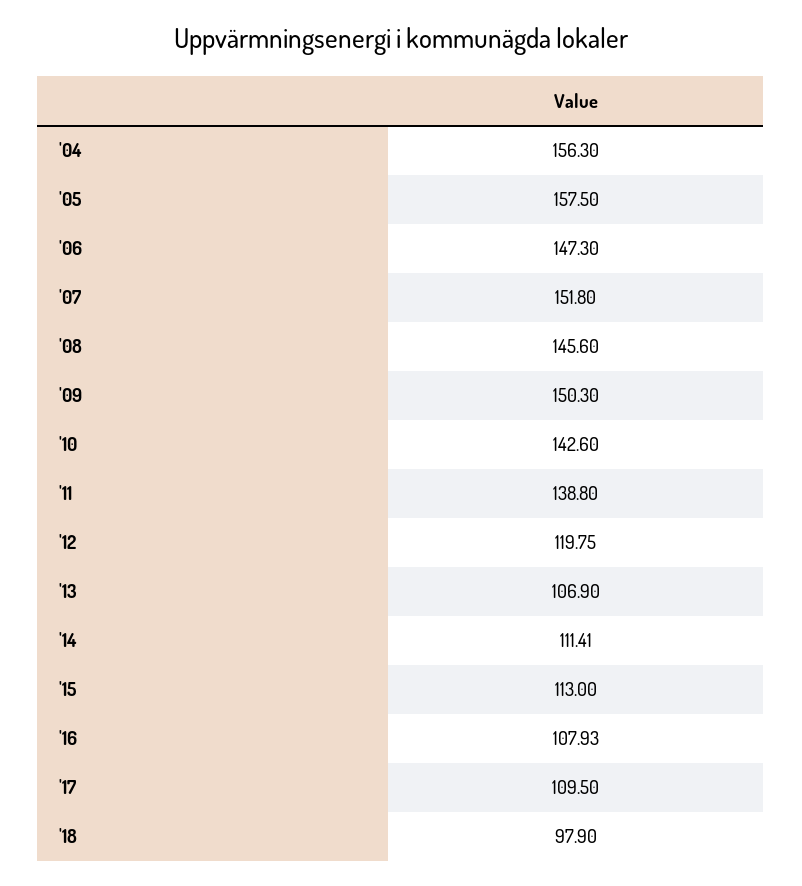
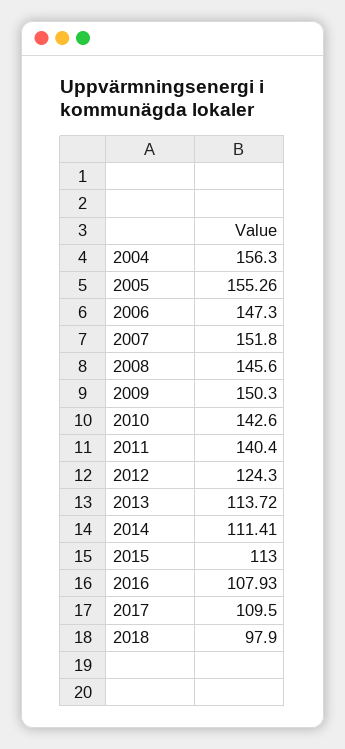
  {
    "'04": 156.3,
-   "'05": 157.5,
+   "'05": 155.26,
    "'06": 147.3,
    "'07": 151.8,
    "'08": 145.6,
    "'09": 150.3,
    "'10": 142.6,
-   "'11": 138.8,
+   "'11": 140.4,
-   "'12": 119.75,
+   "'12": 124.3,
-   "'13": 106.9,
+   "'13": 113.72,
    "'14": 111.41,
    "'15": 113,
    "'16": 107.93,
    "'17": 109.5,
    "'18": 97.9
  }

